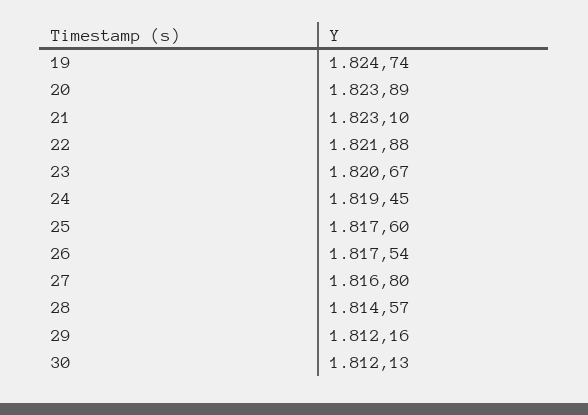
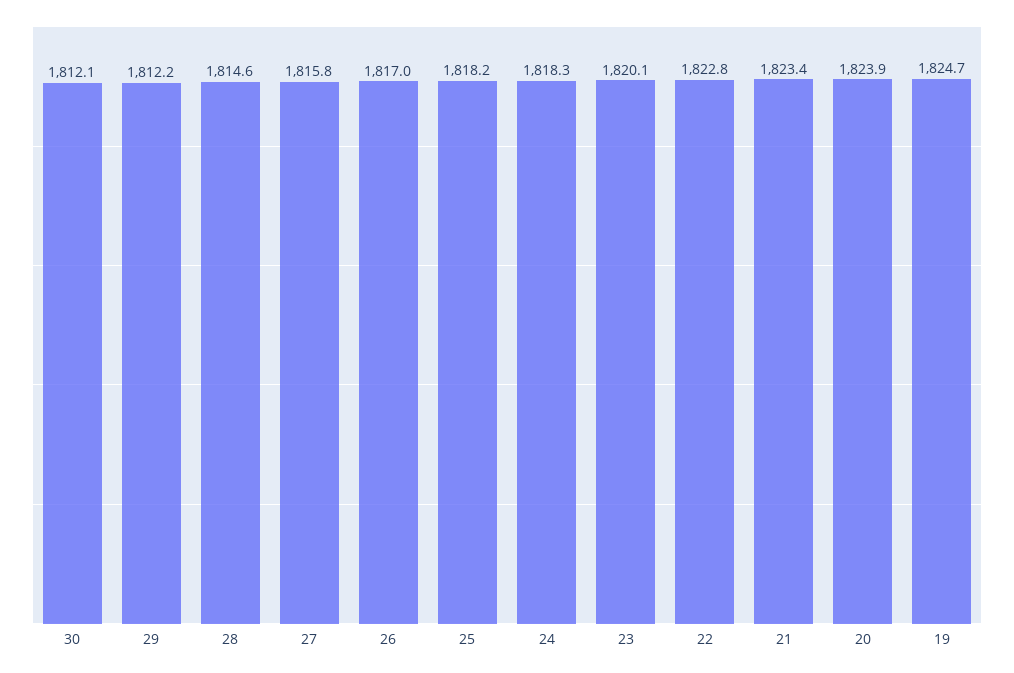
  {
    "19": 1824.74,
    "20": 1823.89,
-   "21": 1823.1,
+   "21": 1823.4,
-   "22": 1821.88,
+   "22": 1822.8,
-   "23": 1820.67,
+   "23": 1820.1,
-   "24": 1819.45,
+   "24": 1818.3,
-   "25": 1817.6,
+   "25": 1818.2,
-   "26": 1817.54,
+   "26": 1817,
-   "27": 1816.8,
+   "27": 1815.8,
    "28": 1814.57,
    "29": 1812.16,
    "30": 1812.13
  }

